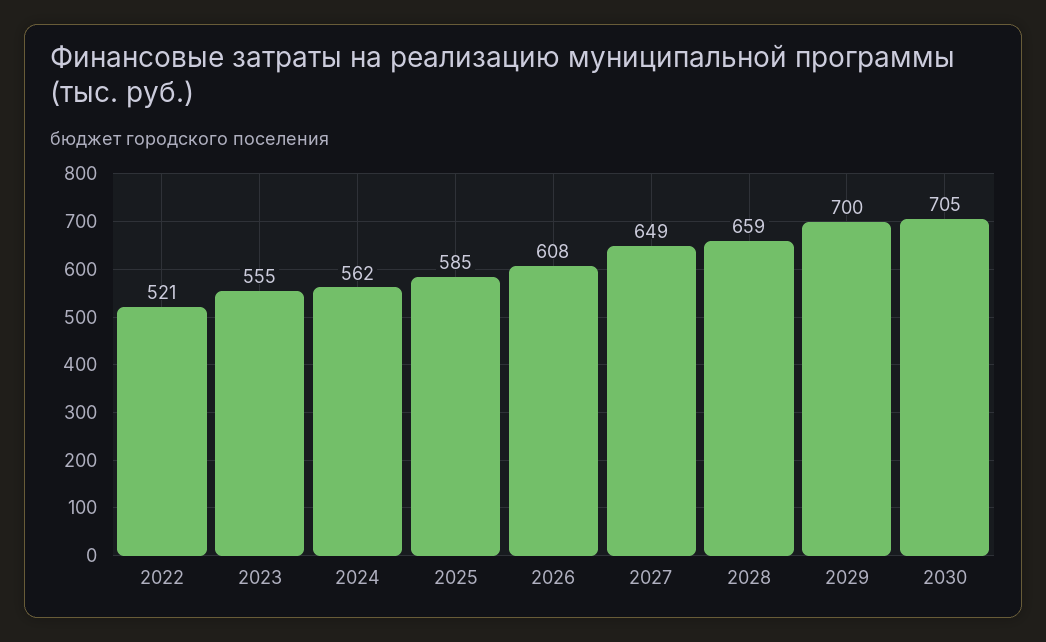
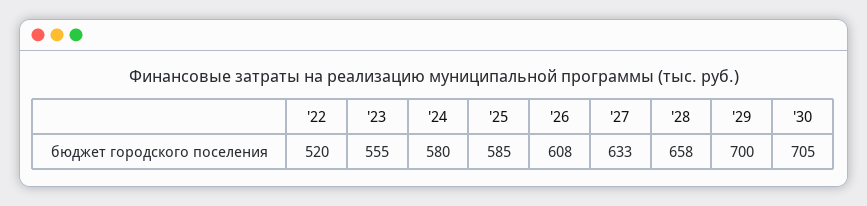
  {
-   "2022": 521,
+   "2022": 520,
    "2023": 555,
-   "2024": 562,
+   "2024": 580,
    "2025": 585,
    "2026": 608,
-   "2027": 649,
+   "2027": 633,
-   "2028": 659,
+   "2028": 658,
    "2029": 700,
    "2030": 705
  }

